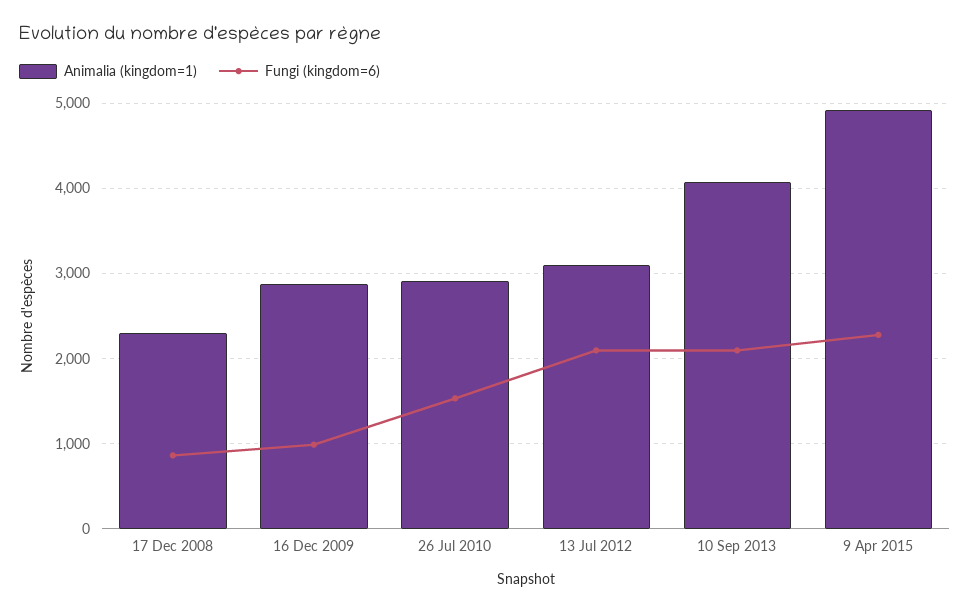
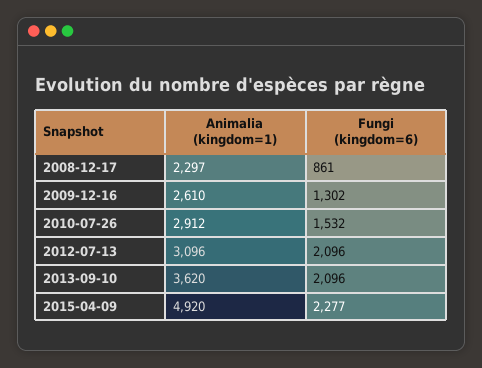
  {
    "Animalia (kingdom=1)": {
      "17 Dec 2008": 2297,
-     "16 Dec 2009": 2900,
+     "16 Dec 2009": 2610,
      "26 Jul 2010": 2912,
      "13 Jul 2012": 3096,
-     "10 Sep 2013": 4100,
+     "10 Sep 2013": 3620,
      "9 Apr 2015": 4920
    },
    "Fungi (kingdom=6)": {
      "17 Dec 2008": 861,
-     "16 Dec 2009": 1000,
+     "16 Dec 2009": 1302,
      "26 Jul 2010": 1532,
      "13 Jul 2012": 2096,
      "10 Sep 2013": 2096,
      "9 Apr 2015": 2277
    }
  }

